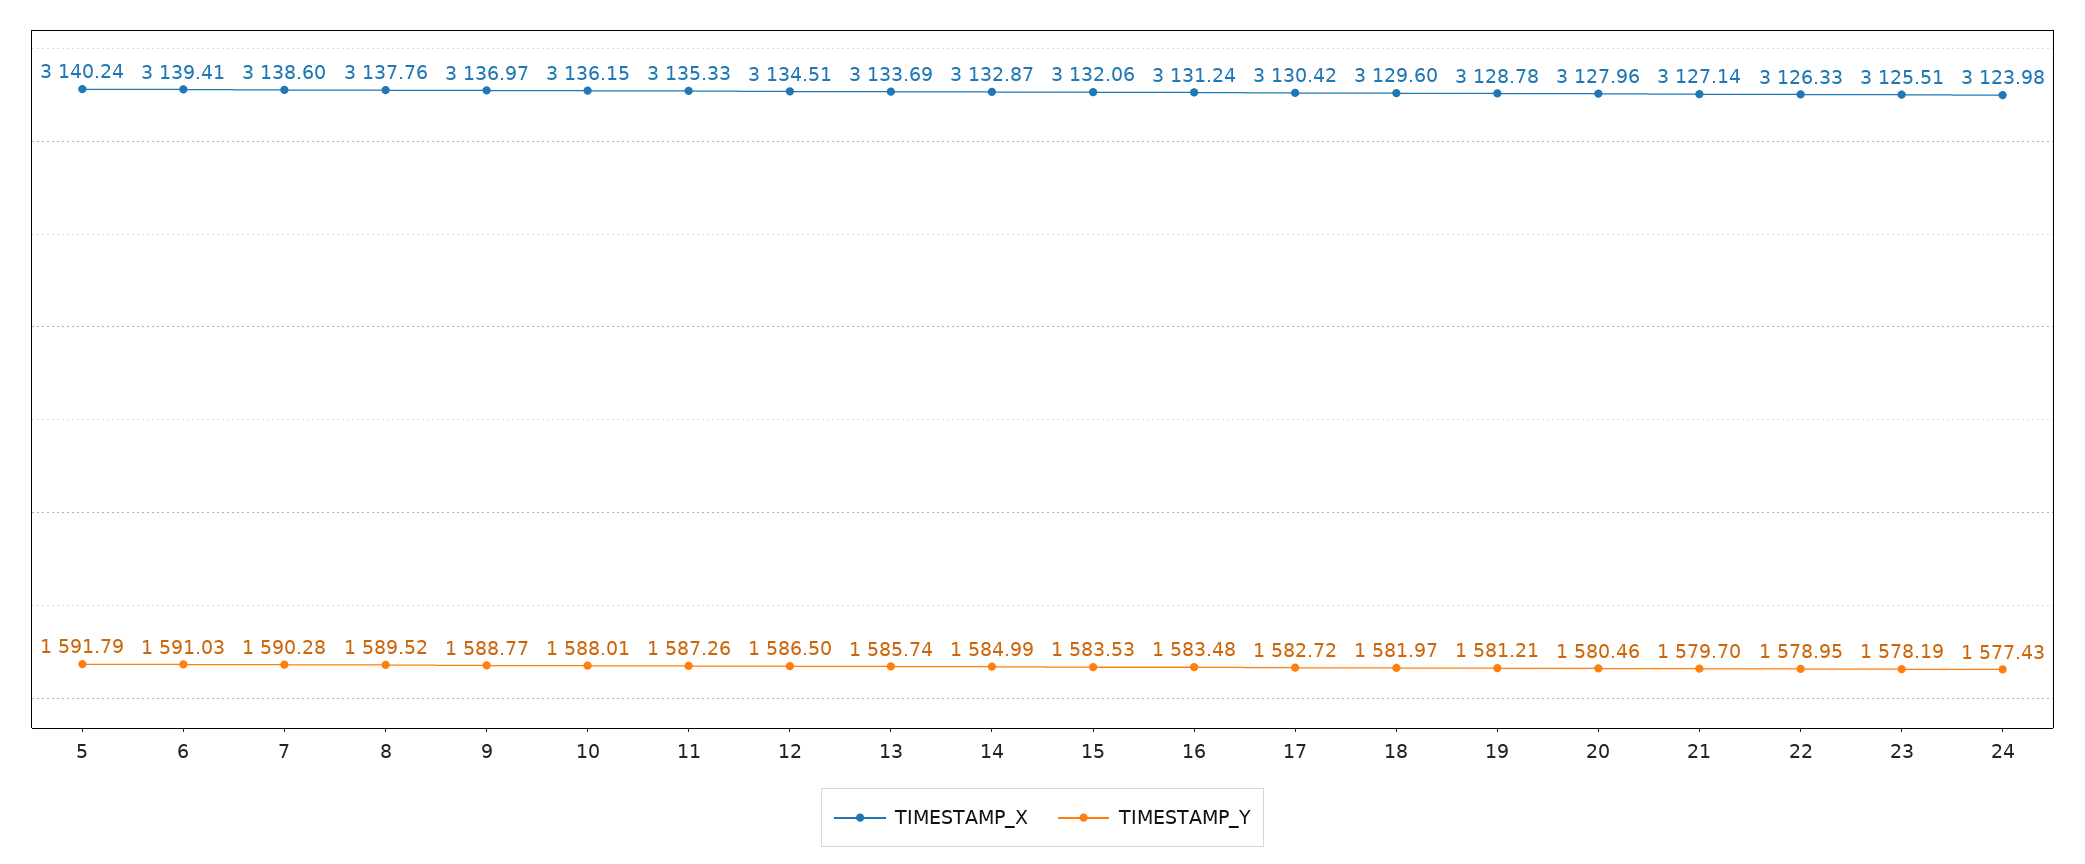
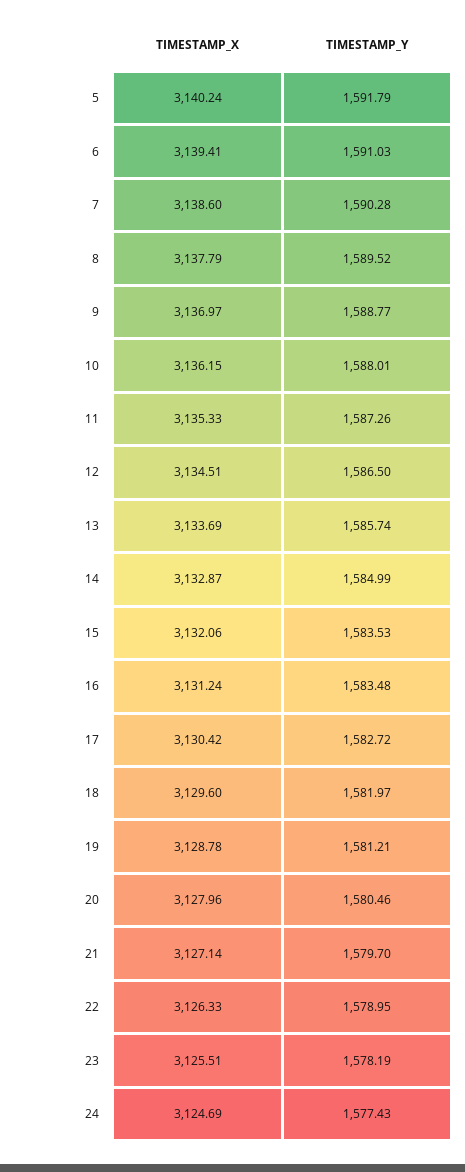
  {
    "TIMESTAMP_X": {
      "5": 3140.24,
      "6": 3139.41,
      "7": 3138.6,
-     "8": 3137.76,
+     "8": 3137.79,
      "9": 3136.97,
      "10": 3136.15,
      "11": 3135.33,
      "12": 3134.51,
      "13": 3133.69,
      "14": 3132.87,
      "15": 3132.06,
      "16": 3131.24,
      "17": 3130.42,
      "18": 3129.6,
      "19": 3128.78,
      "20": 3127.96,
      "21": 3127.14,
      "22": 3126.33,
      "23": 3125.51,
-     "24": 3123.98
+     "24": 3124.69
    },
    "TIMESTAMP_Y": {
      "5": 1591.79,
      "6": 1591.03,
      "7": 1590.28,
      "8": 1589.52,
      "9": 1588.77,
      "10": 1588.01,
      "11": 1587.26,
      "12": 1586.5,
      "13": 1585.74,
      "14": 1584.99,
      "15": 1583.53,
      "16": 1583.48,
      "17": 1582.72,
      "18": 1581.97,
      "19": 1581.21,
      "20": 1580.46,
      "21": 1579.7,
      "22": 1578.95,
      "23": 1578.19,
      "24": 1577.43
    }
  }

